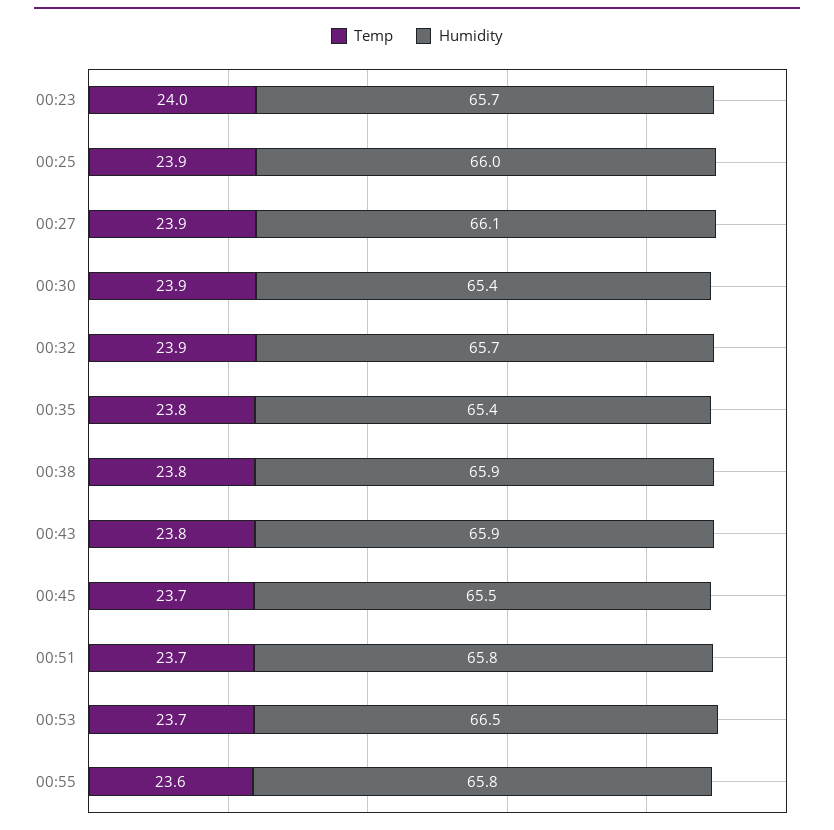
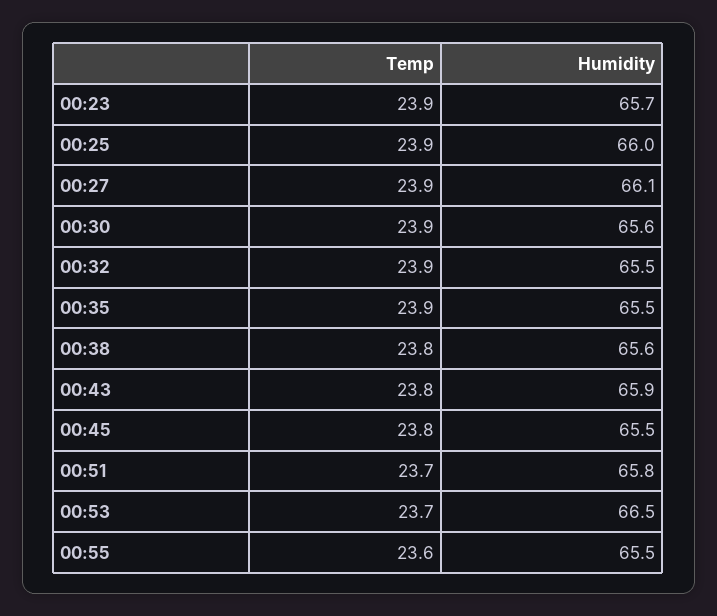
  {
    "Temp": {
-     "00:23": 24,
+     "00:23": 23.9,
      "00:25": 23.9,
      "00:27": 23.9,
      "00:30": 23.9,
      "00:32": 23.9,
-     "00:35": 23.8,
+     "00:35": 23.9,
      "00:38": 23.8,
      "00:43": 23.8,
-     "00:45": 23.7,
+     "00:45": 23.8,
      "00:51": 23.7,
      "00:53": 23.7,
      "00:55": 23.6
    },
    "Humidity": {
      "00:23": 65.7,
      "00:25": 66,
      "00:27": 66.1,
-     "00:30": 65.4,
+     "00:30": 65.6,
-     "00:32": 65.7,
+     "00:32": 65.5,
-     "00:35": 65.4,
+     "00:35": 65.5,
-     "00:38": 65.9,
+     "00:38": 65.6,
      "00:43": 65.9,
      "00:45": 65.5,
      "00:51": 65.8,
      "00:53": 66.5,
-     "00:55": 65.8
+     "00:55": 65.5
    }
  }

